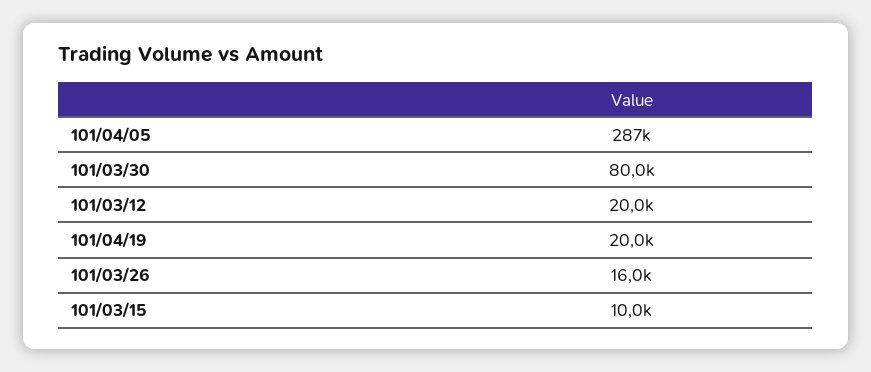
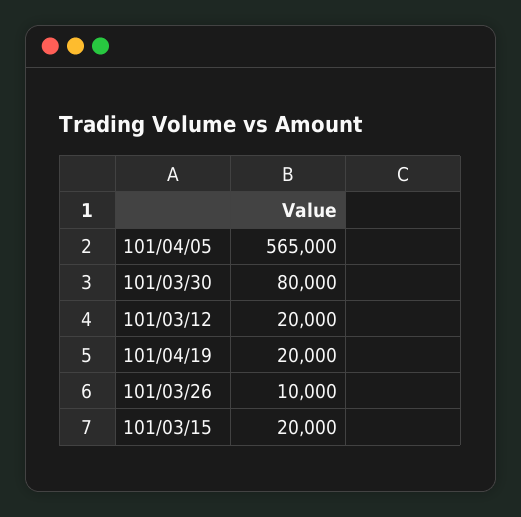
  {
-   "101/04/05": 287000,
+   "101/04/05": 565000,
    "101/03/30": 80000,
    "101/03/12": 20000,
    "101/04/19": 20000,
-   "101/03/26": 16000,
+   "101/03/26": 10000,
-   "101/03/15": 10000
+   "101/03/15": 20000
  }

